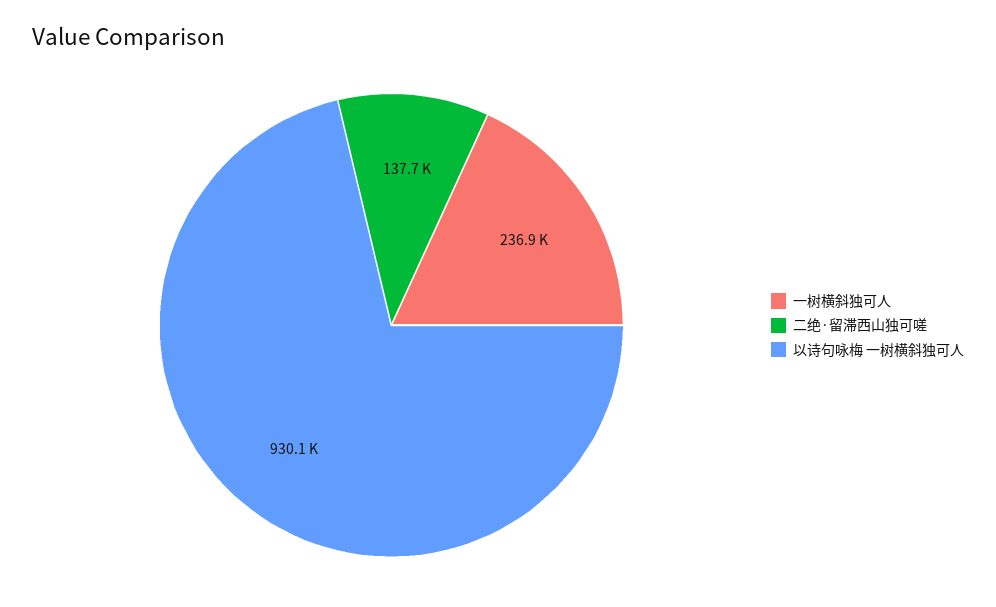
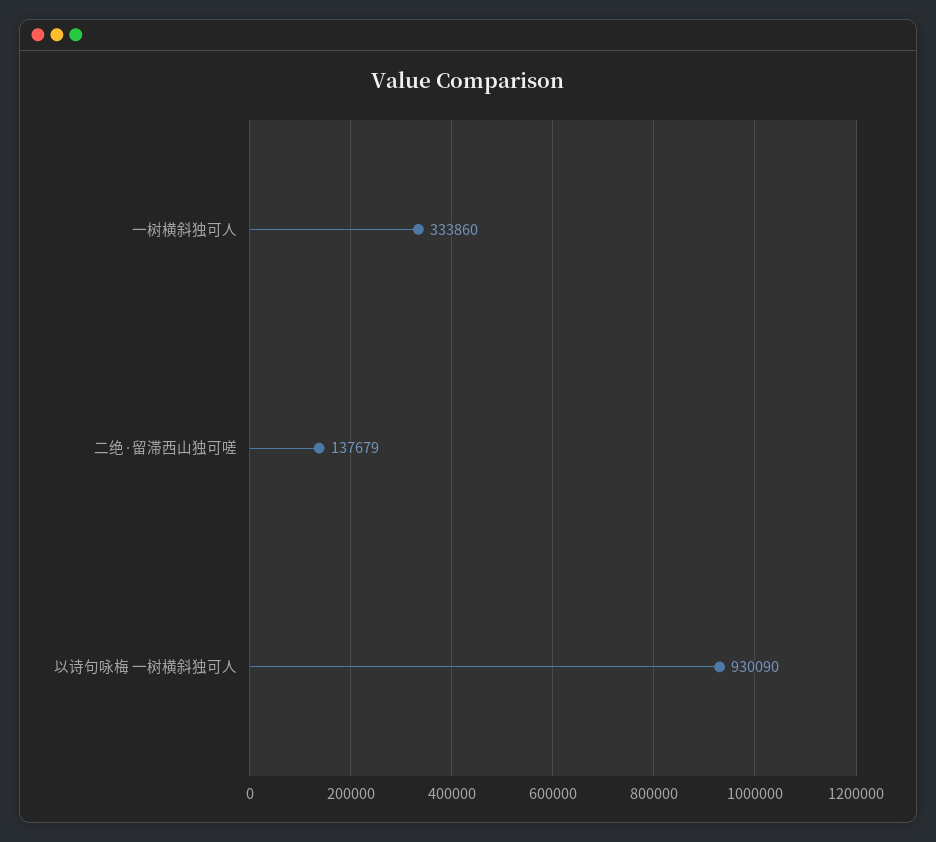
  {
-   "一树横斜独可人": 236900,
+   "一树横斜独可人": 333860,
    "二绝·留滞西山独可嗟": 137679,
    "以诗句咏梅 一树横斜独可人": 930090
  }

